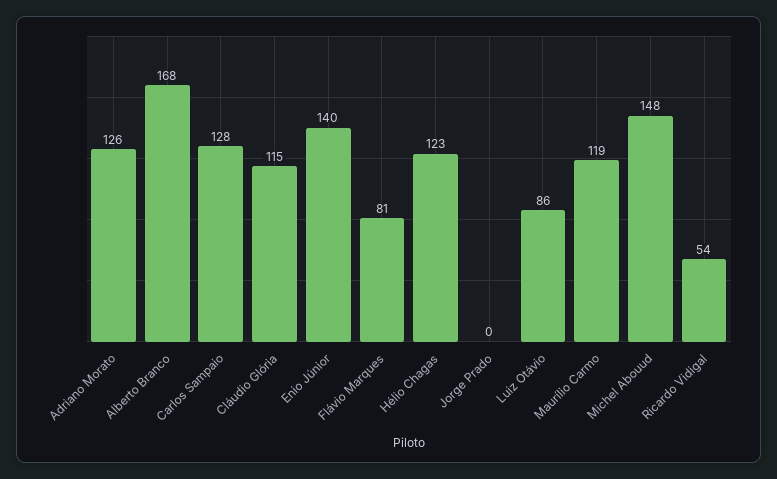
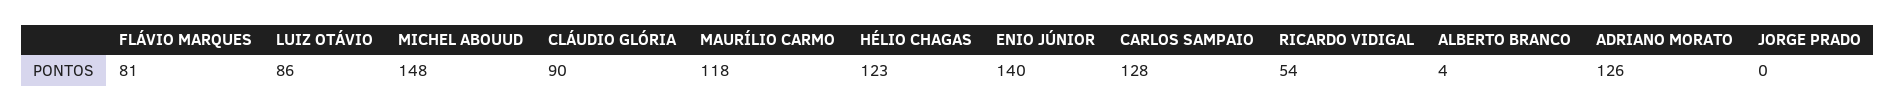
  {
    "Adriano Morato": 126,
-   "Alberto Branco": 168,
+   "Alberto Branco": 4,
    "Carlos Sampaio": 128,
-   "Cláudio Glória": 115,
+   "Cláudio Glória": 90,
    "Enio Júnior": 140,
    "Flávio Marques": 81,
    "Hélio Chagas": 123,
    "Jorge Prado": 0,
    "Luiz Otávio": 86,
-   "Maurílio Carmo": 119,
+   "Maurílio Carmo": 118,
    "Michel Abouud": 148,
    "Ricardo Vidigal": 54
  }

